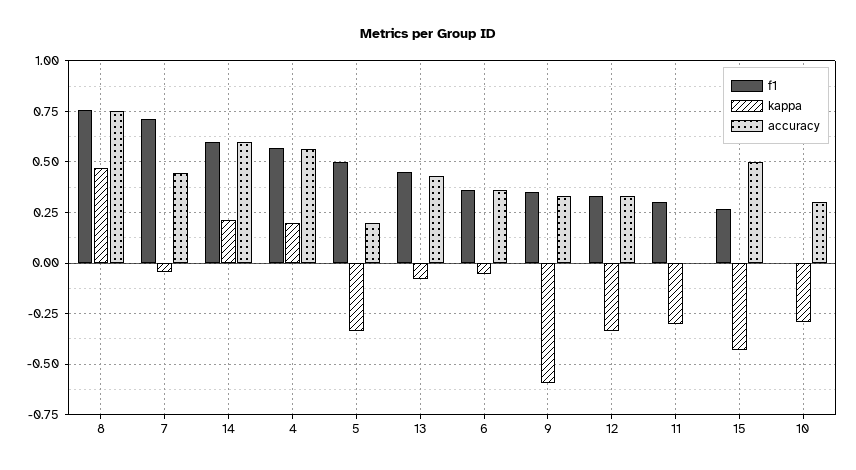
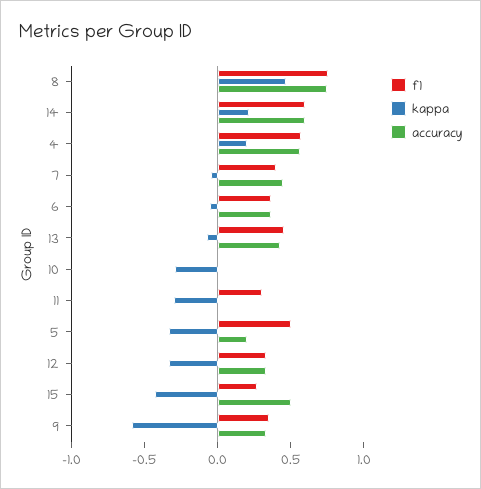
  {
    "f1": {
      "8": 0.75,
-     "7": 0.7,
+     "7": 0.4,
      "14": 0.6,
      "4": 0.55,
      "5": 0.5,
      "13": 0.45,
      "6": 0.35,
      "9": 0.35,
      "12": 0.35,
      "11": 0.3,
      "15": 0.25,
      "10": 0
    },
    "kappa": {
      "8": 0.45,
      "7": -0.05,
      "14": 0.2,
      "4": 0.2,
      "5": -0.35,
      "13": -0.1,
      "6": -0.05,
      "9": -0.6,
      "12": -0.35,
      "11": -0.3,
      "15": -0.45,
      "10": -0.3
    },
    "accuracy": {
      "8": 0.75,
      "7": 0.45,
      "14": 0.6,
      "4": 0.55,
      "5": 0.2,
      "13": 0.45,
      "6": 0.35,
      "9": 0.35,
      "12": 0.35,
      "11": 0,
      "15": 0.5,
-     "10": 0.3
+     "10": 0
    }
  }

